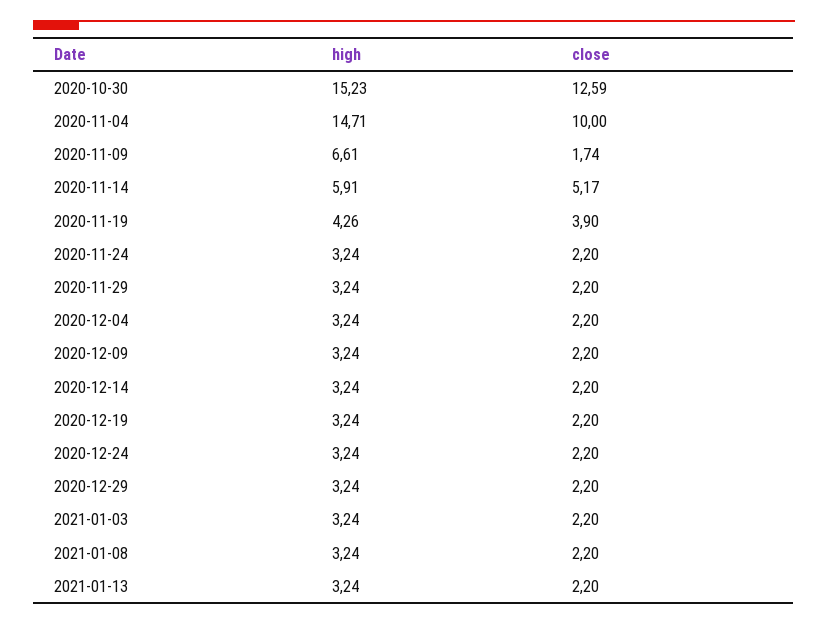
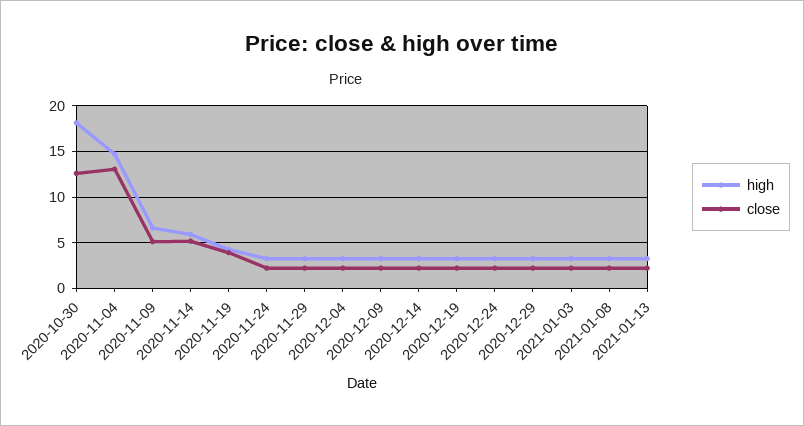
  {
    "high": {
-     "2020-10-30": 15.23,
+     "2020-10-30": 18,
      "2020-11-04": 14.71,
      "2020-11-09": 6.61,
      "2020-11-14": 5.91,
      "2020-11-19": 4.26,
      "2020-11-24": 3.24,
      "2020-11-29": 3.24,
      "2020-12-04": 3.24,
      "2020-12-09": 3.24,
      "2020-12-14": 3.24,
      "2020-12-19": 3.24,
      "2020-12-24": 3.24,
      "2020-12-29": 3.24,
      "2021-01-03": 3.24,
      "2021-01-08": 3.24,
      "2021-01-13": 3.24
    },
    "close": {
      "2020-10-30": 12.59,
-     "2020-11-04": 10,
+     "2020-11-04": 13,
-     "2020-11-09": 1.74,
+     "2020-11-09": 5,
      "2020-11-14": 5.17,
      "2020-11-19": 3.9,
      "2020-11-24": 2.2,
      "2020-11-29": 2.2,
      "2020-12-04": 2.2,
      "2020-12-09": 2.2,
      "2020-12-14": 2.2,
      "2020-12-19": 2.2,
      "2020-12-24": 2.2,
      "2020-12-29": 2.2,
      "2021-01-03": 2.2,
      "2021-01-08": 2.2,
      "2021-01-13": 2.2
    }
  }

